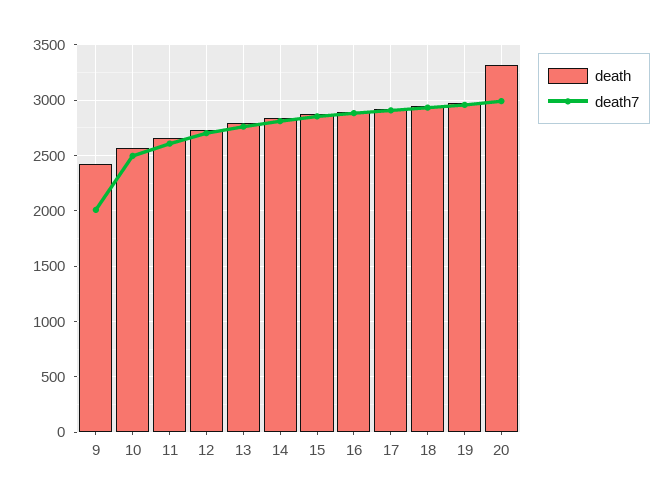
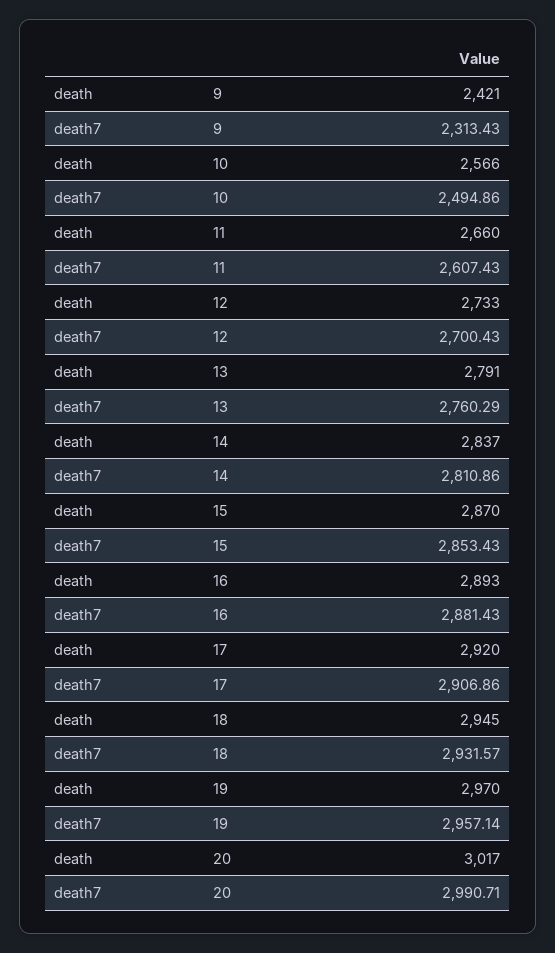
  {
    "death": {
      "9": 2421,
      "10": 2566,
      "11": 2660,
      "12": 2733,
      "13": 2791,
      "14": 2837,
      "15": 2870,
      "16": 2893,
      "17": 2920,
      "18": 2945,
      "19": 2970,
-     "20": 3300
+     "20": 3017
    },
    "death7": {
-     "9": 2000,
+     "9": 2313.43,
      "10": 2494.86,
      "11": 2607.43,
      "12": 2700.43,
      "13": 2760.29,
      "14": 2810.86,
      "15": 2853.43,
      "16": 2881.43,
      "17": 2906.86,
      "18": 2931.57,
      "19": 2957.14,
      "20": 2990.71
    }
  }

